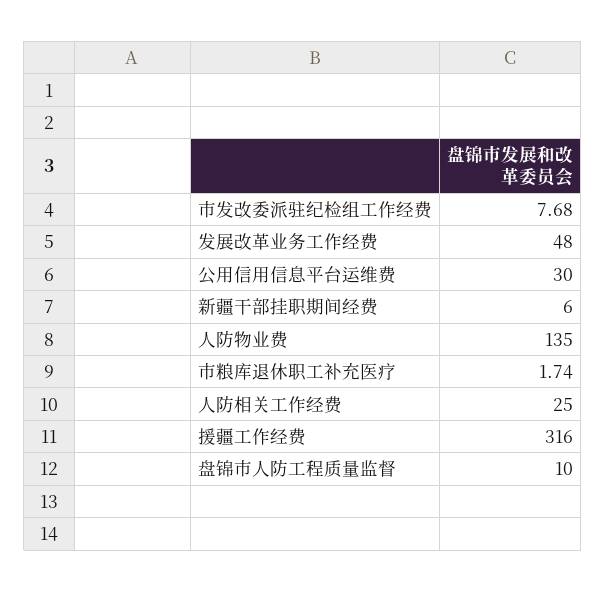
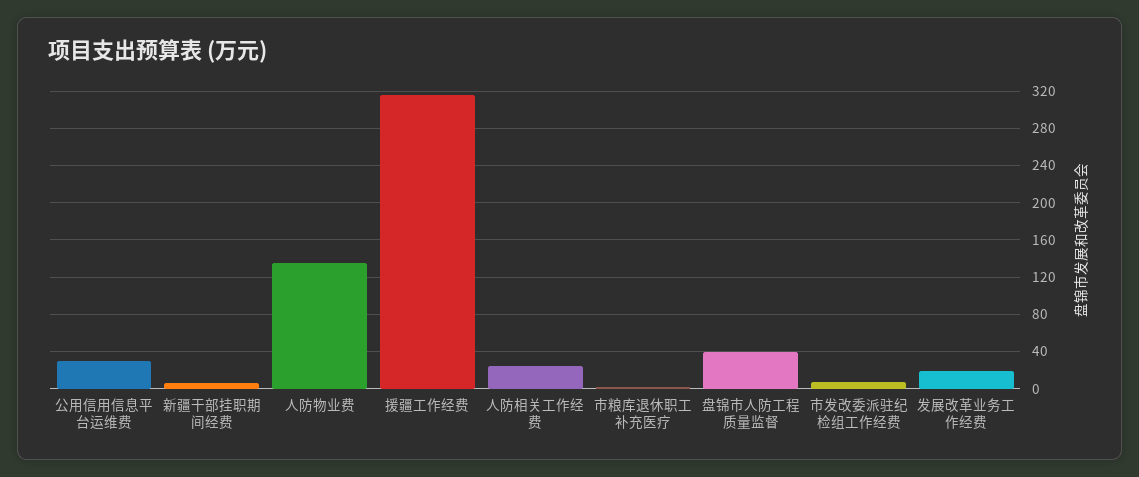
  {
    "市发改委派驻纪检组工作经费": 7.68,
-   "发展改革业务工作经费": 48,
+   "发展改革业务工作经费": 20,
    "公用信用信息平台运维费": 30,
    "新疆干部挂职期间经费": 6,
    "人防物业费": 135,
    "市粮库退休职工补充医疗": 1.74,
    "人防相关工作经费": 25,
    "援疆工作经费": 316,
-   "盘锦市人防工程质量监督": 10
+   "盘锦市人防工程质量监督": 40
  }

